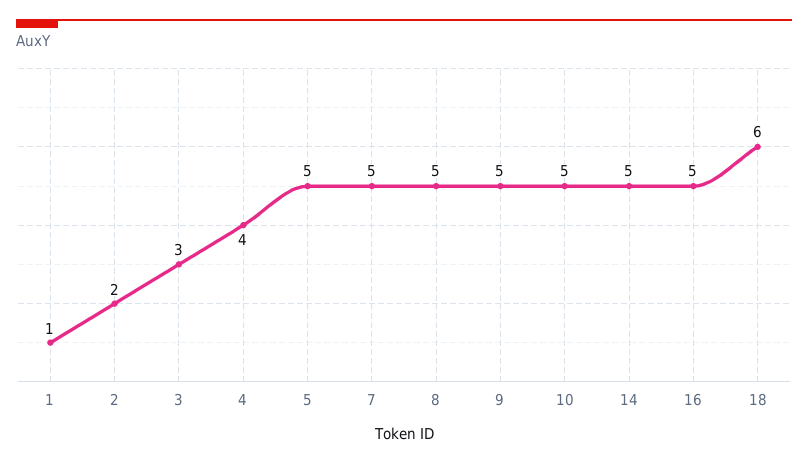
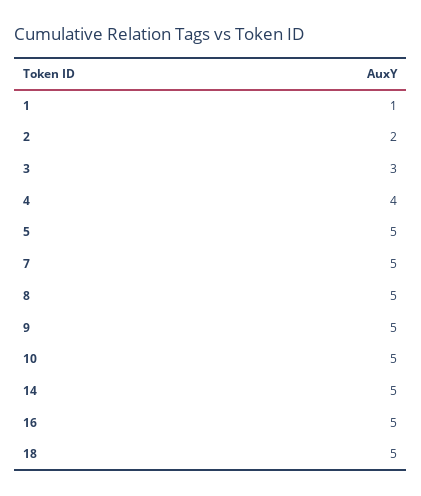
  {
    "1": 1,
    "2": 2,
    "3": 3,
    "4": 4,
    "5": 5,
    "7": 5,
    "8": 5,
    "9": 5,
    "10": 5,
    "14": 5,
    "16": 5,
-   "18": 6
+   "18": 5
  }

